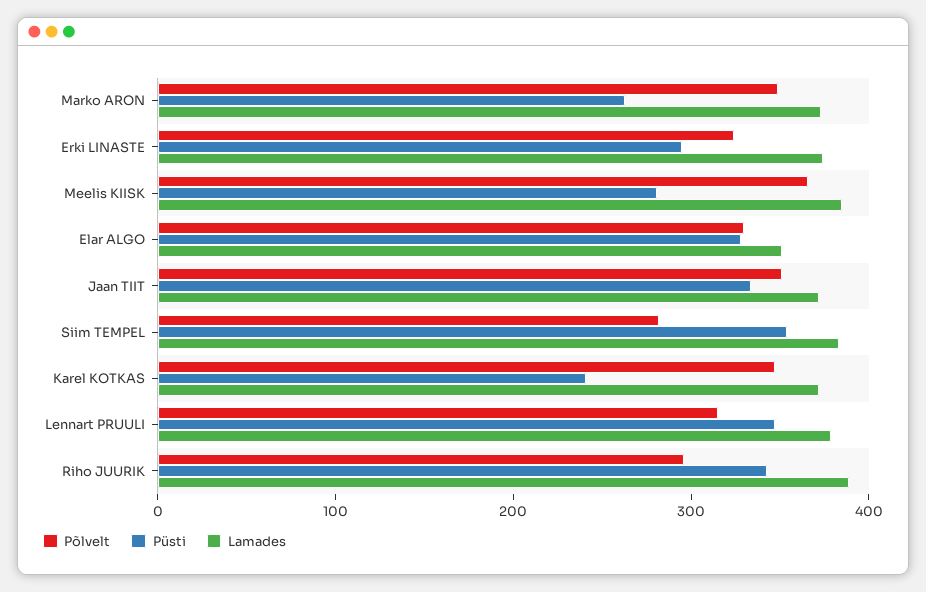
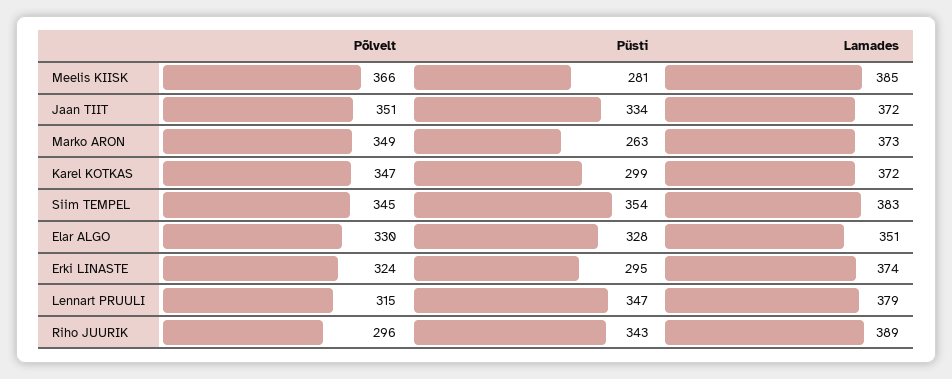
  {
    "Põlvelt": {
      "Marko ARON": 349,
      "Erki LINASTE": 324,
      "Meelis KIISK": 366,
      "Elar ALGO": 330,
      "Jaan TIIT": 351,
-     "Siim TEMPEL": 280,
+     "Siim TEMPEL": 345,
      "Karel KOTKAS": 347,
      "Lennart PRUULI": 315,
      "Riho JUURIK": 296
    },
    "Püsti": {
      "Marko ARON": 263,
      "Erki LINASTE": 295,
      "Meelis KIISK": 281,
      "Elar ALGO": 328,
      "Jaan TIIT": 334,
      "Siim TEMPEL": 354,
-     "Karel KOTKAS": 240,
+     "Karel KOTKAS": 299,
      "Lennart PRUULI": 347,
      "Riho JUURIK": 343
    },
    "Lamades": {
      "Marko ARON": 373,
      "Erki LINASTE": 374,
      "Meelis KIISK": 385,
      "Elar ALGO": 351,
      "Jaan TIIT": 372,
      "Siim TEMPEL": 383,
      "Karel KOTKAS": 372,
      "Lennart PRUULI": 379,
      "Riho JUURIK": 389
    }
  }

